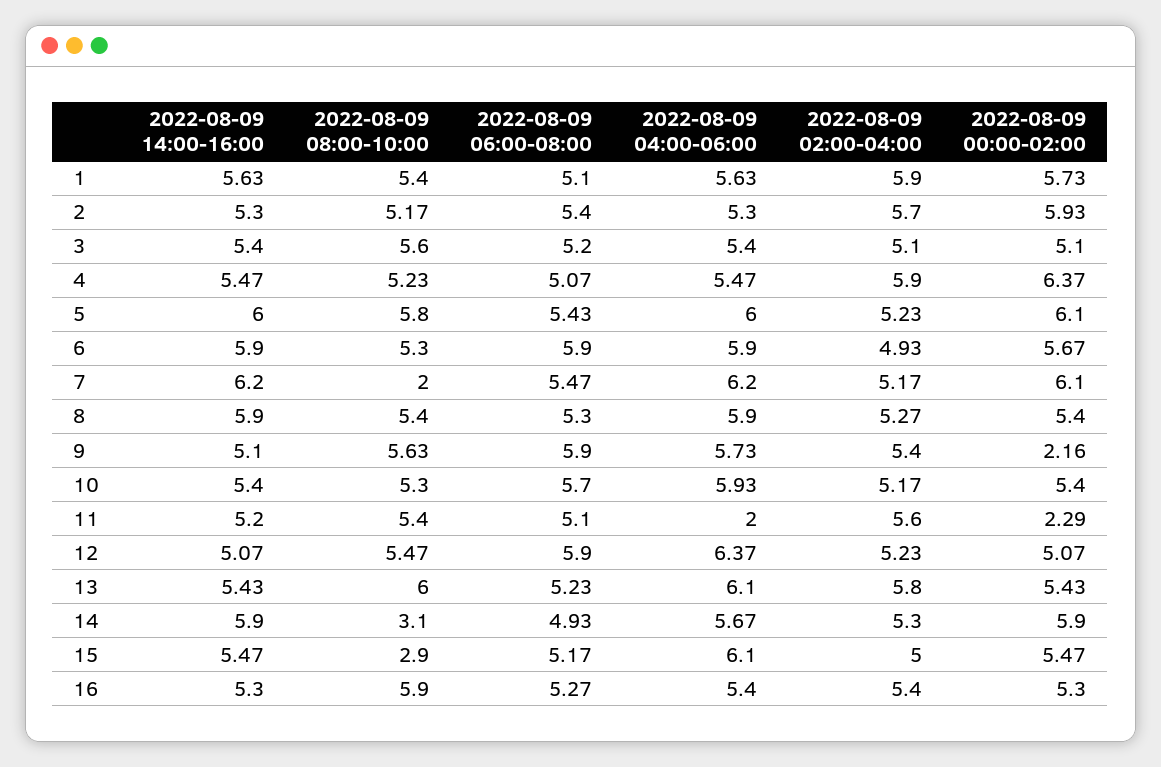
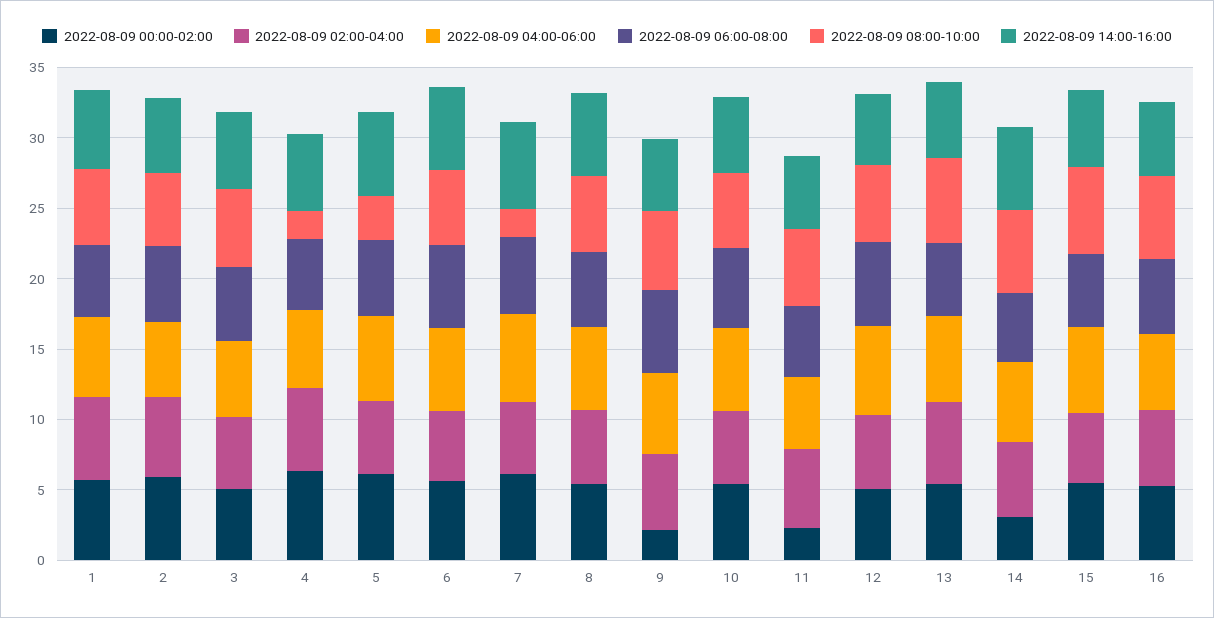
  {
    "2022-08-09 14:00-16:00": {
      "1": 5.63,
      "2": 5.3,
      "3": 5.4,
      "4": 5.47,
      "5": 6,
      "6": 5.9,
      "7": 6.2,
      "8": 5.9,
      "9": 5.1,
      "10": 5.4,
      "11": 5.2,
      "12": 5.07,
      "13": 5.43,
      "14": 5.9,
      "15": 5.47,
      "16": 5.3
    },
    "2022-08-09 08:00-10:00": {
      "1": 5.4,
      "2": 5.17,
      "3": 5.6,
-     "4": 5.23,
+     "4": 2,
-     "5": 5.8,
+     "5": 3,
      "6": 5.3,
      "7": 2,
      "8": 5.4,
      "9": 5.63,
      "10": 5.3,
      "11": 5.4,
      "12": 5.47,
      "13": 6,
-     "14": 3.1,
+     "14": 6,
-     "15": 2.9,
+     "15": 6,
      "16": 5.9
    },
    "2022-08-09 06:00-08:00": {
      "1": 5.1,
      "2": 5.4,
      "3": 5.2,
      "4": 5.07,
      "5": 5.43,
      "6": 5.9,
      "7": 5.47,
      "8": 5.3,
      "9": 5.9,
      "10": 5.7,
      "11": 5.1,
      "12": 5.9,
      "13": 5.23,
      "14": 4.93,
      "15": 5.17,
      "16": 5.27
    },
    "2022-08-09 04:00-06:00": {
      "1": 5.63,
      "2": 5.3,
      "3": 5.4,
      "4": 5.47,
      "5": 6,
      "6": 5.9,
      "7": 6.2,
      "8": 5.9,
      "9": 5.73,
      "10": 5.93,
-     "11": 2,
+     "11": 5,
      "12": 6.37,
      "13": 6.1,
      "14": 5.67,
      "15": 6.1,
      "16": 5.4
    },
    "2022-08-09 02:00-04:00": {
      "1": 5.9,
      "2": 5.7,
      "3": 5.1,
      "4": 5.9,
      "5": 5.23,
      "6": 4.93,
      "7": 5.17,
      "8": 5.27,
      "9": 5.4,
      "10": 5.17,
      "11": 5.6,
      "12": 5.23,
      "13": 5.8,
      "14": 5.3,
      "15": 5,
      "16": 5.4
    },
    "2022-08-09 00:00-02:00": {
      "1": 5.73,
      "2": 5.93,
      "3": 5.1,
      "4": 6.37,
      "5": 6.1,
      "6": 5.67,
      "7": 6.1,
      "8": 5.4,
      "9": 2.16,
      "10": 5.4,
      "11": 2.29,
      "12": 5.07,
      "13": 5.43,
-     "14": 5.9,
+     "14": 3,
      "15": 5.47,
      "16": 5.3
    }
  }

